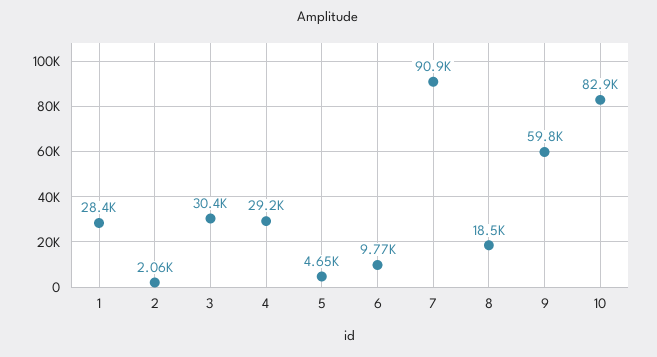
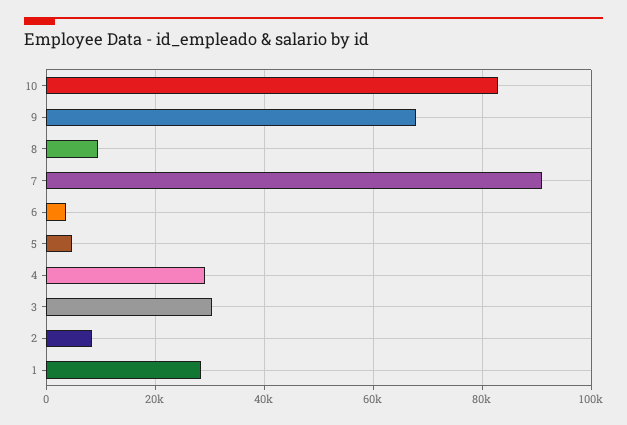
  {
    "1": 28400,
-   "2": 2060,
+   "2": 8000,
    "3": 30400,
    "4": 29200,
    "5": 4650,
-   "6": 9770,
+   "6": 4000,
    "7": 90900,
-   "8": 18500,
+   "8": 10000,
-   "9": 59800,
+   "9": 68000,
    "10": 82900
  }

